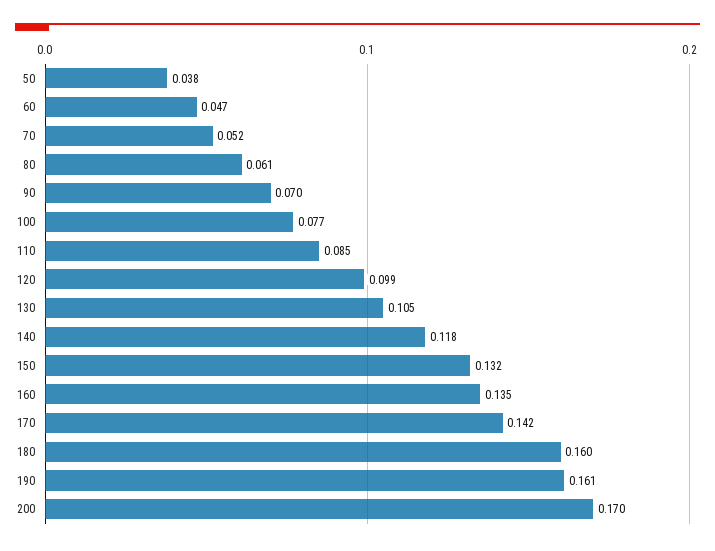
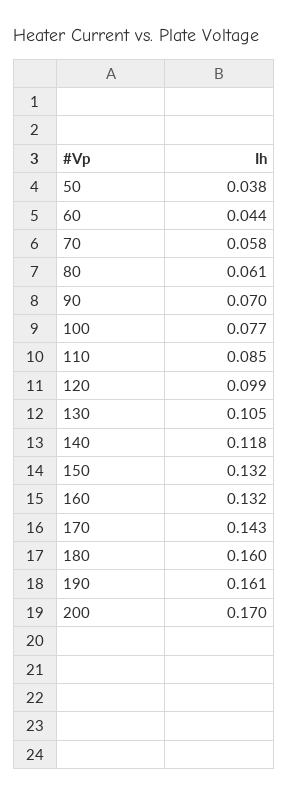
  {
    "50": 0.038,
-   "60": 0.047,
+   "60": 0.044,
-   "70": 0.052,
+   "70": 0.058,
    "80": 0.061,
    "90": 0.07,
    "100": 0.077,
    "110": 0.085,
    "120": 0.099,
    "130": 0.105,
    "140": 0.118,
    "150": 0.132,
-   "160": 0.135,
+   "160": 0.132,
-   "170": 0.142,
+   "170": 0.143,
    "180": 0.16,
    "190": 0.161,
    "200": 0.17
  }

